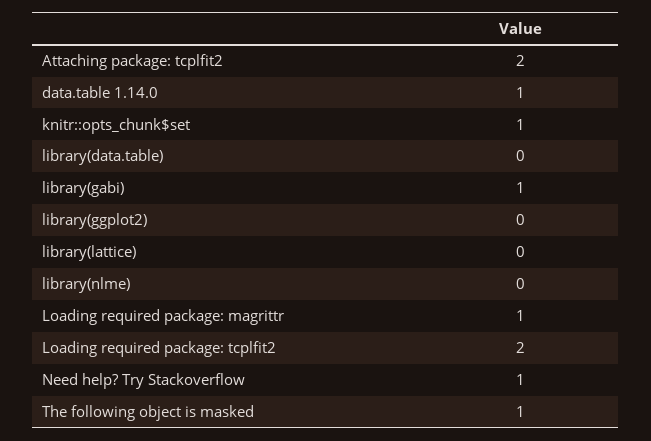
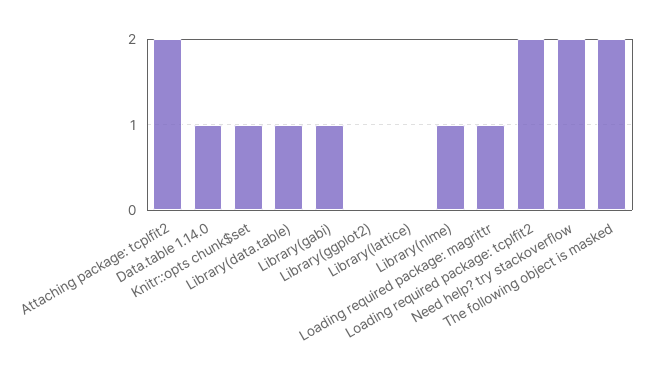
  {
    "Attaching package: tcplfit2": 2,
    "data.table 1.14.0": 1,
    "knitr::opts_chunk$set": 1,
-   "library(data.table)": 0,
+   "library(data.table)": 1,
    "library(gabi)": 1,
    "library(ggplot2)": 0,
    "library(lattice)": 0,
-   "library(nlme)": 0,
+   "library(nlme)": 1,
    "Loading required package: magrittr": 1,
    "Loading required package: tcplfit2": 2,
-   "Need help? Try Stackoverflow": 1,
+   "Need help? Try Stackoverflow": 2,
-   "The following object is masked": 1
+   "The following object is masked": 2
  }

